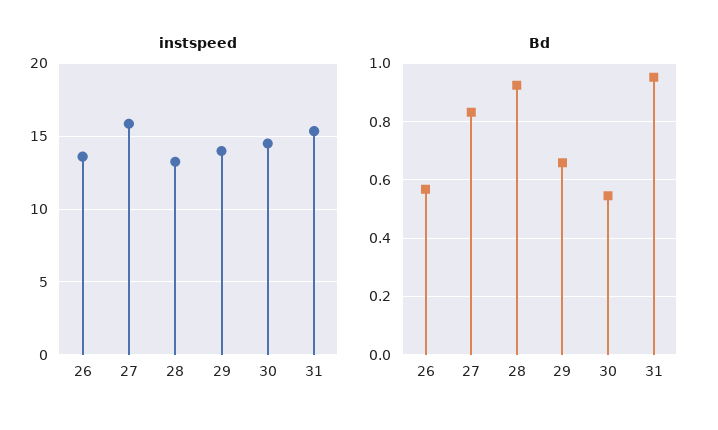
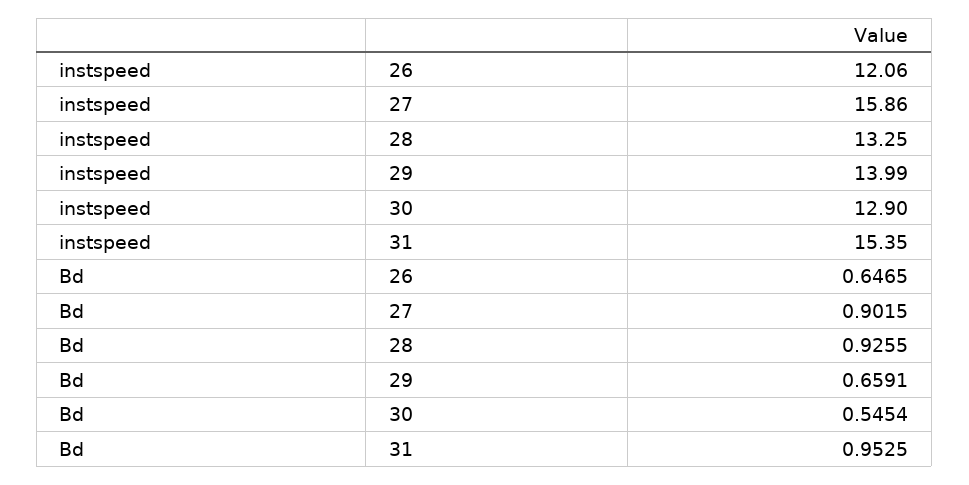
  {
    "instspeed": {
-     "26": 13.5,
+     "26": 12.06,
      "27": 15.86,
      "28": 13.25,
      "29": 13.99,
-     "30": 14.5,
+     "30": 12.9,
      "31": 15.35
    },
    "Bd": {
-     "26": 0.575,
+     "26": 0.6465,
-     "27": 0.825,
+     "27": 0.9015,
      "28": 0.9255,
      "29": 0.6591,
      "30": 0.5454,
      "31": 0.9525
    }
  }

